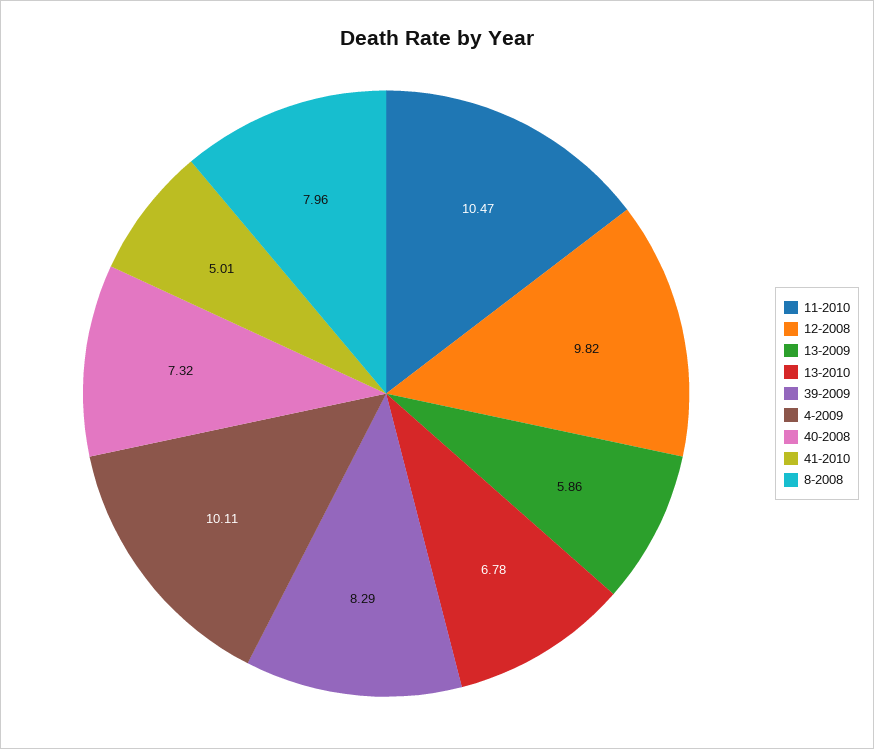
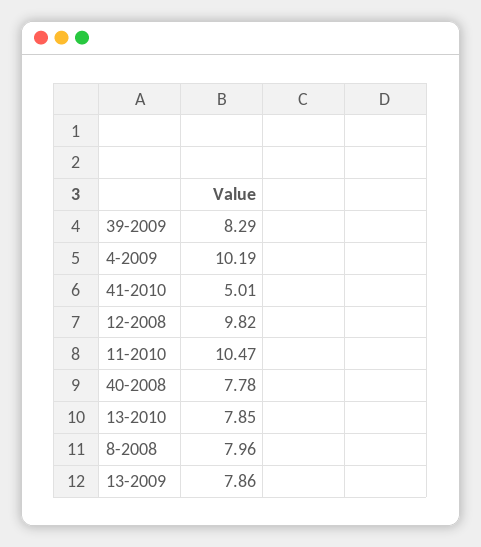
  {
    "11-2010": 10.47,
    "12-2008": 9.82,
-   "13-2009": 5.86,
+   "13-2009": 7.86,
-   "13-2010": 6.78,
+   "13-2010": 7.85,
    "39-2009": 8.29,
-   "4-2009": 10.11,
+   "4-2009": 10.19,
-   "40-2008": 7.32,
+   "40-2008": 7.78,
    "41-2010": 5.01,
    "8-2008": 7.96
  }

